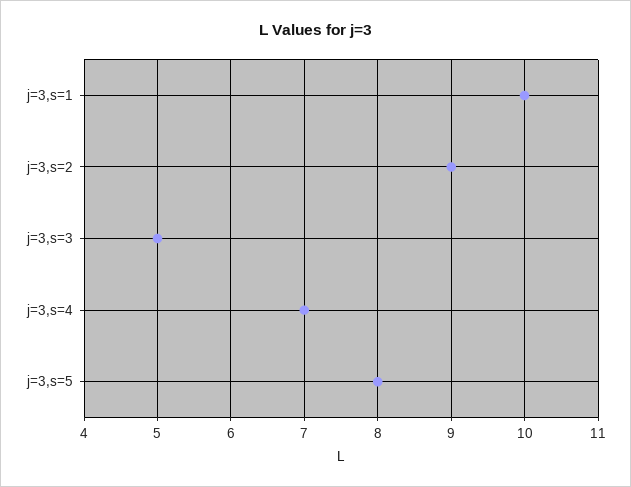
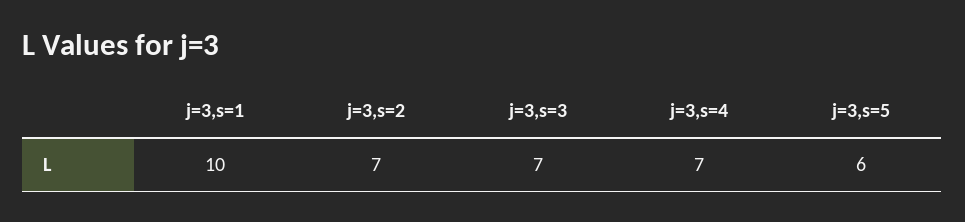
  {
    "j=3,s=1": 10,
-   "j=3,s=2": 9,
+   "j=3,s=2": 7,
-   "j=3,s=3": 5,
+   "j=3,s=3": 7,
    "j=3,s=4": 7,
-   "j=3,s=5": 8
+   "j=3,s=5": 6
  }

